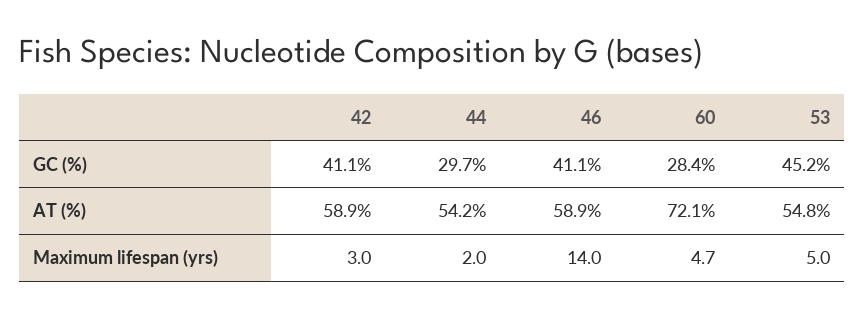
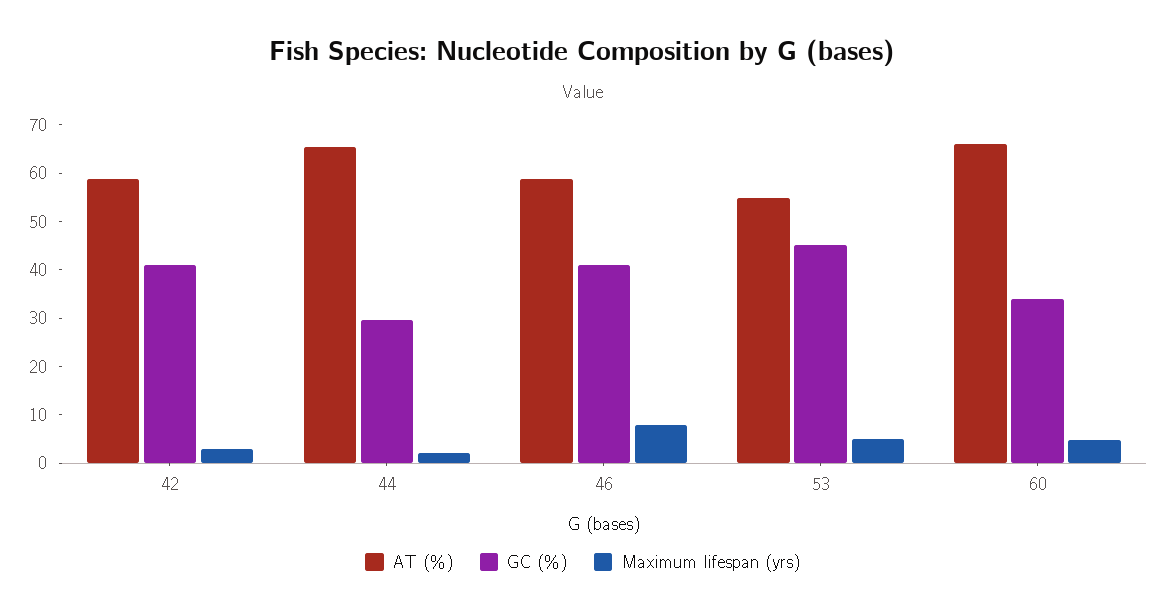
  {
    "GC (%)": {
      "42": 41.1,
      "44": 29.7,
      "46": 41.1,
-     "60": 28.4,
+     "60": 34,
      "53": 45.2
    },
    "AT (%)": {
      "42": 58.9,
-     "44": 54.2,
+     "44": 66,
      "46": 58.9,
-     "60": 72.1,
+     "60": 66,
      "53": 54.8
    },
    "Maximum lifespan (yrs)": {
      "42": 3,
      "44": 2,
-     "46": 14,
+     "46": 8,
      "60": 4.7,
      "53": 5
    }
  }

